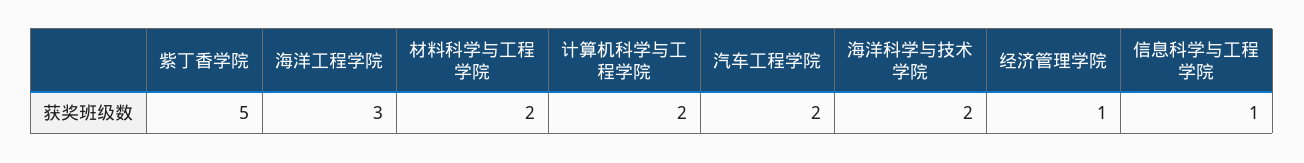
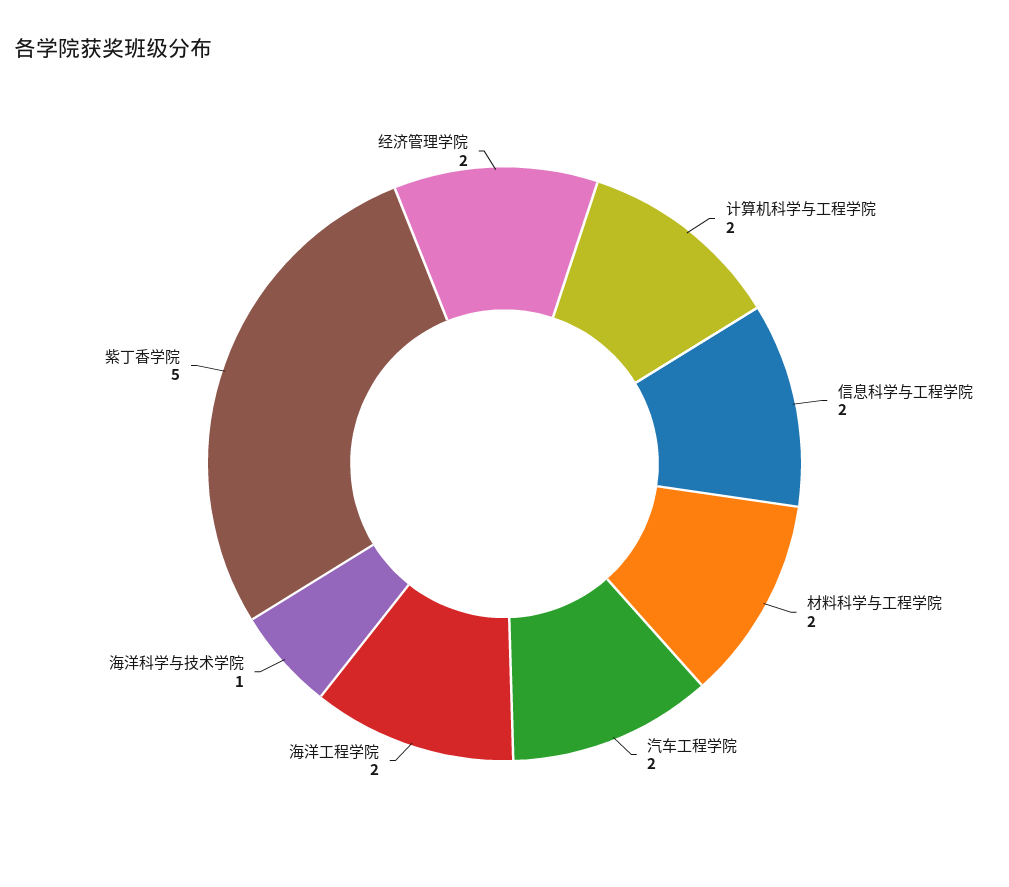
  {
    "紫丁香学院": 5,
-   "海洋工程学院": 3,
+   "海洋工程学院": 2,
    "材料科学与工程学院": 2,
    "计算机科学与工程学院": 2,
    "汽车工程学院": 2,
-   "海洋科学与技术学院": 2,
+   "海洋科学与技术学院": 1,
-   "经济管理学院": 1,
+   "经济管理学院": 2,
-   "信息科学与工程学院": 1
+   "信息科学与工程学院": 2
  }

